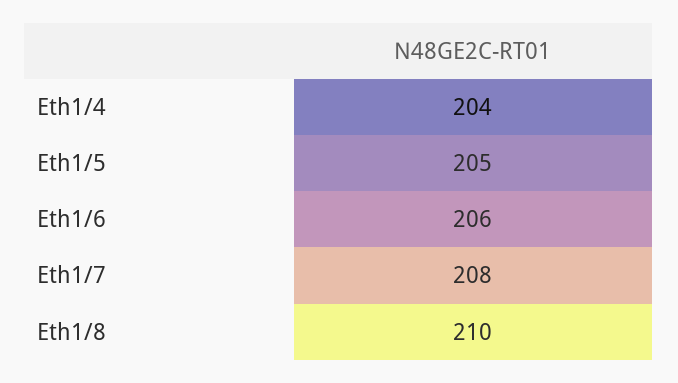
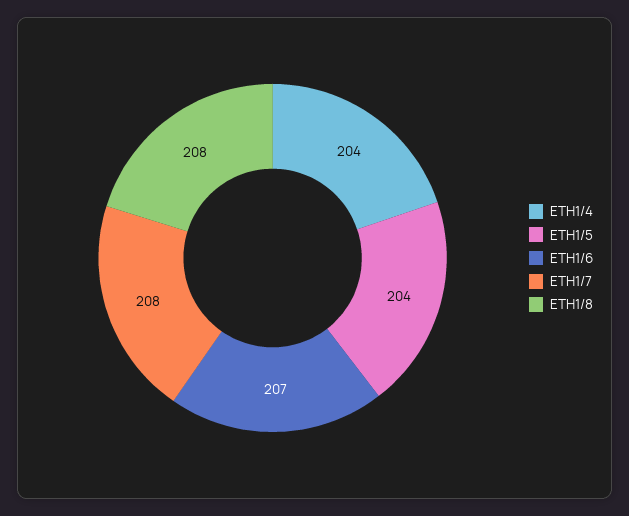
  {
    "Eth1/4": 204,
-   "Eth1/5": 205,
+   "Eth1/5": 204,
-   "Eth1/6": 206,
+   "Eth1/6": 207,
    "Eth1/7": 208,
-   "Eth1/8": 210
+   "Eth1/8": 208
  }

